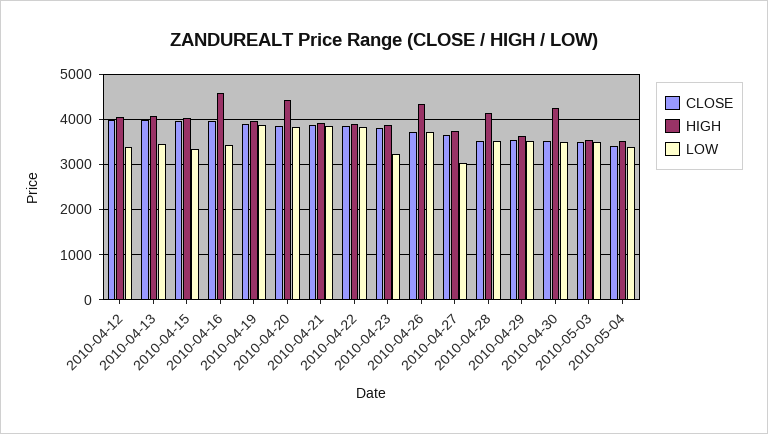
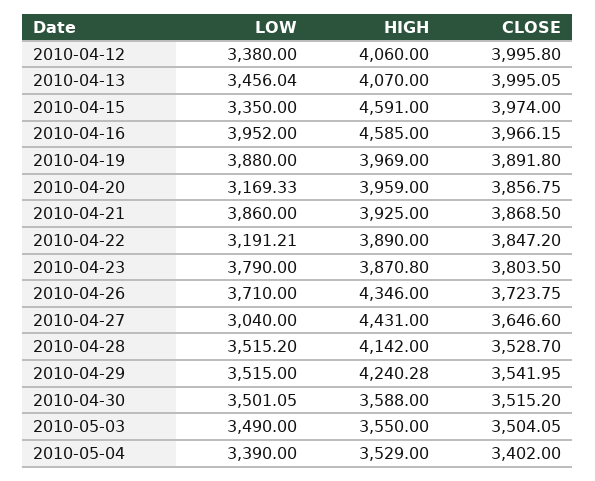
  {
    "CLOSE": {
      "2010-04-12": 3995.8,
      "2010-04-13": 3995.05,
      "2010-04-15": 3974,
      "2010-04-16": 3966.15,
      "2010-04-19": 3891.8,
      "2010-04-20": 3856.75,
      "2010-04-21": 3868.5,
      "2010-04-22": 3847.2,
      "2010-04-23": 3803.5,
      "2010-04-26": 3723.75,
      "2010-04-27": 3646.6,
      "2010-04-28": 3528.7,
      "2010-04-29": 3541.95,
      "2010-04-30": 3515.2,
      "2010-05-03": 3504.05,
      "2010-05-04": 3402
    },
    "HIGH": {
      "2010-04-12": 4060,
      "2010-04-13": 4070,
-     "2010-04-15": 4000,
+     "2010-04-15": 4591,
      "2010-04-16": 4585,
      "2010-04-19": 3969,
-     "2010-04-20": 4400,
+     "2010-04-20": 3959,
      "2010-04-21": 3925,
      "2010-04-22": 3890,
      "2010-04-23": 3870.8,
      "2010-04-26": 4346,
-     "2010-04-27": 3800,
+     "2010-04-27": 4431,
      "2010-04-28": 4142,
-     "2010-04-29": 3600,
+     "2010-04-29": 4240.28,
-     "2010-04-30": 4200,
+     "2010-04-30": 3588,
      "2010-05-03": 3550,
      "2010-05-04": 3529
    },
    "LOW": {
      "2010-04-12": 3380,
      "2010-04-13": 3456.04,
      "2010-04-15": 3350,
-     "2010-04-16": 3400,
+     "2010-04-16": 3952,
      "2010-04-19": 3880,
-     "2010-04-20": 3800,
+     "2010-04-20": 3169.33,
      "2010-04-21": 3860,
-     "2010-04-22": 3800,
+     "2010-04-22": 3191.21,
-     "2010-04-23": 3200,
+     "2010-04-23": 3790,
      "2010-04-26": 3710,
      "2010-04-27": 3040,
      "2010-04-28": 3515.2,
      "2010-04-29": 3515,
      "2010-04-30": 3501.05,
      "2010-05-03": 3490,
      "2010-05-04": 3390
    }
  }

